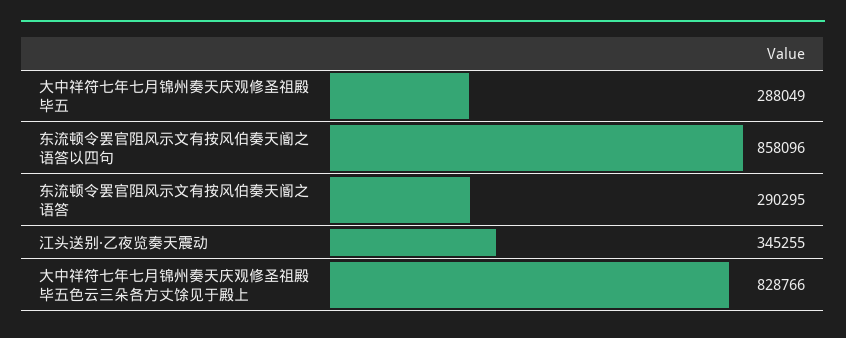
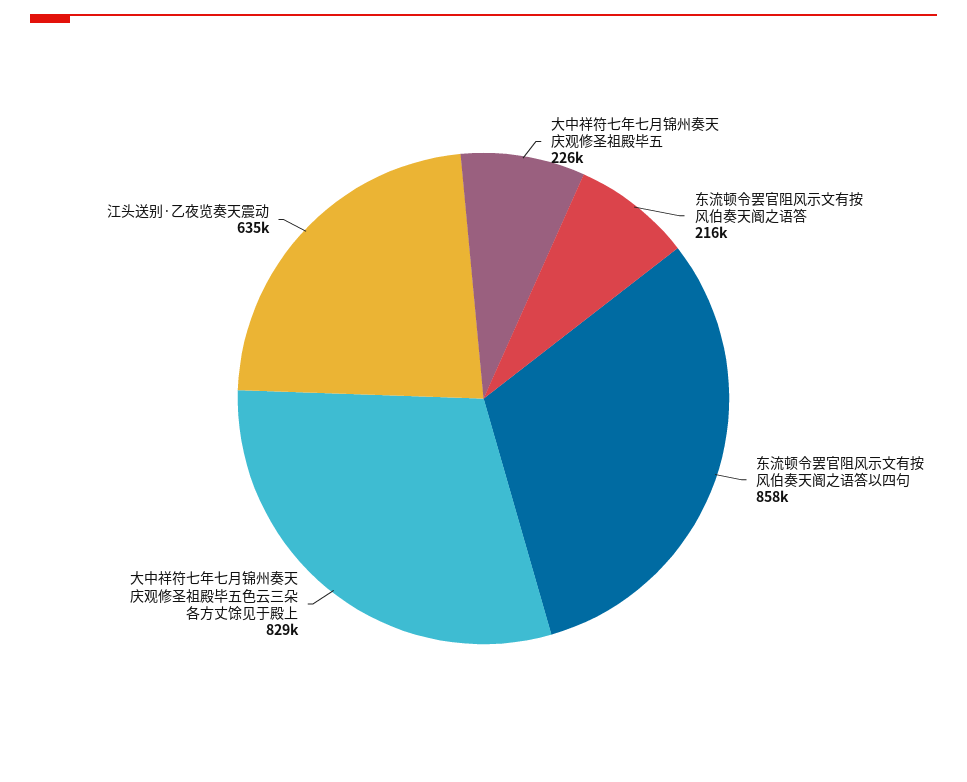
  {
-   "大中祥符七年七月锦州奏天庆观修圣祖殿毕五": 288049,
+   "大中祥符七年七月锦州奏天庆观修圣祖殿毕五": 226000,
    "东流顿令罢官阻风示文有按风伯奏天阍之语答以四句": 858096,
-   "东流顿令罢官阻风示文有按风伯奏天阍之语答": 290295,
+   "东流顿令罢官阻风示文有按风伯奏天阍之语答": 216000,
-   "江头送别·乙夜览奏天震动": 345255,
+   "江头送别·乙夜览奏天震动": 635000,
    "大中祥符七年七月锦州奏天庆观修圣祖殿毕五色云三朵各方丈馀见于殿上": 828766
  }

